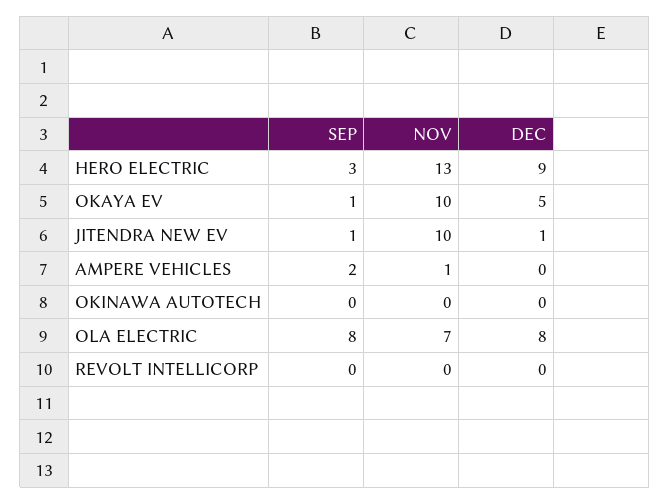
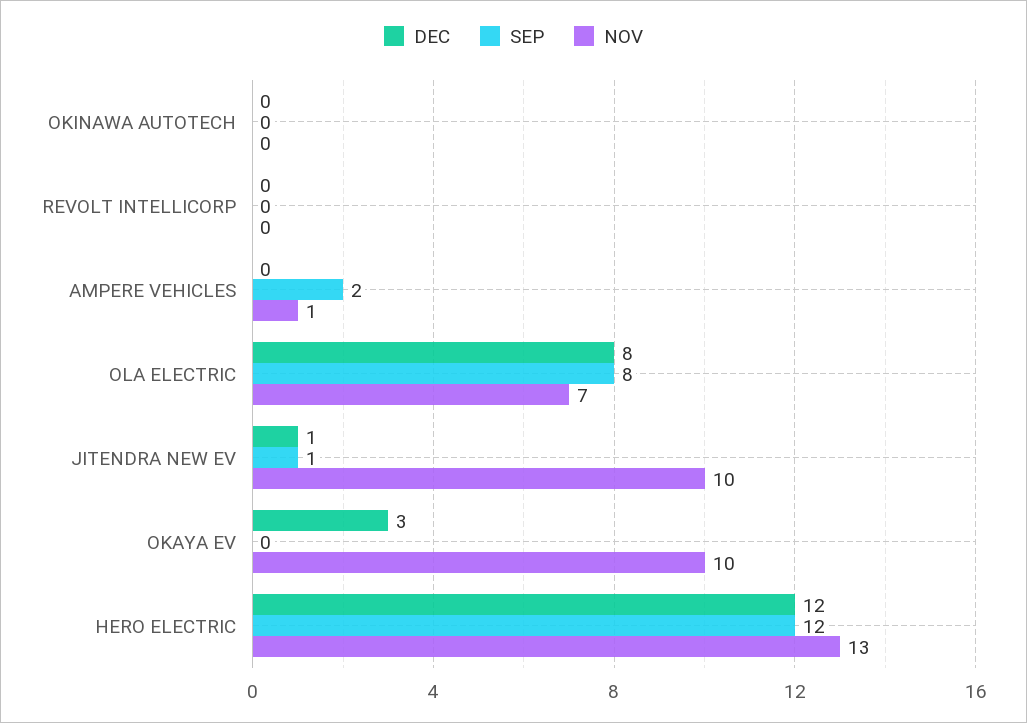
  {
    "SEP": {
-     "HERO ELECTRIC": 3,
+     "HERO ELECTRIC": 12,
-     "OKAYA EV": 1,
+     "OKAYA EV": 0,
      "JITENDRA NEW EV": 1,
      "AMPERE VEHICLES": 2,
      "OKINAWA AUTOTECH": 0,
      "OLA ELECTRIC": 8,
      "REVOLT INTELLICORP": 0
    },
    "NOV": {
      "HERO ELECTRIC": 13,
      "OKAYA EV": 10,
      "JITENDRA NEW EV": 10,
      "AMPERE VEHICLES": 1,
      "OKINAWA AUTOTECH": 0,
      "OLA ELECTRIC": 7,
      "REVOLT INTELLICORP": 0
    },
    "DEC": {
-     "HERO ELECTRIC": 9,
+     "HERO ELECTRIC": 12,
-     "OKAYA EV": 5,
+     "OKAYA EV": 3,
      "JITENDRA NEW EV": 1,
      "AMPERE VEHICLES": 0,
      "OKINAWA AUTOTECH": 0,
      "OLA ELECTRIC": 8,
      "REVOLT INTELLICORP": 0
    }
  }

